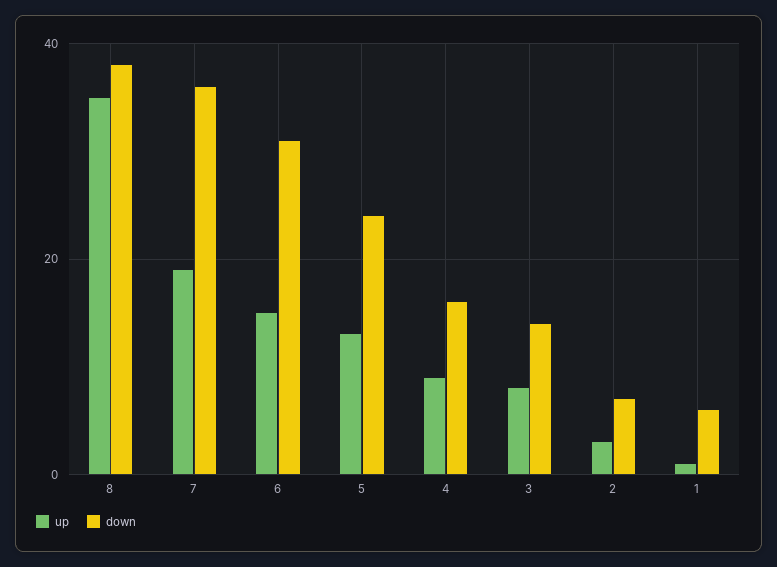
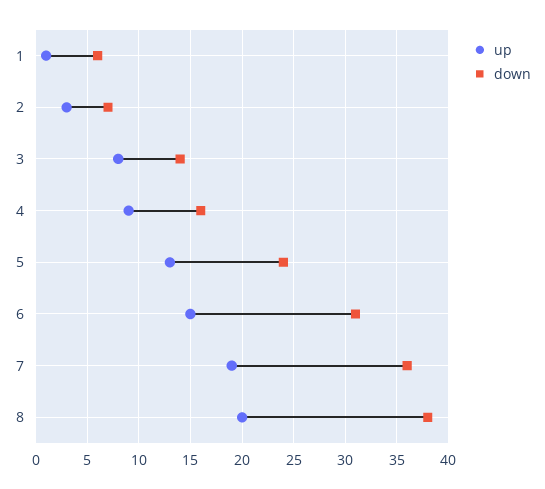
  {
    "up": {
-     "8": 35,
+     "8": 20,
      "7": 19,
      "6": 15,
      "5": 13,
      "4": 9,
      "3": 8,
      "2": 3,
      "1": 1
    },
    "down": {
      "8": 38,
      "7": 36,
      "6": 31,
      "5": 24,
      "4": 16,
      "3": 14,
      "2": 7,
      "1": 6
    }
  }

